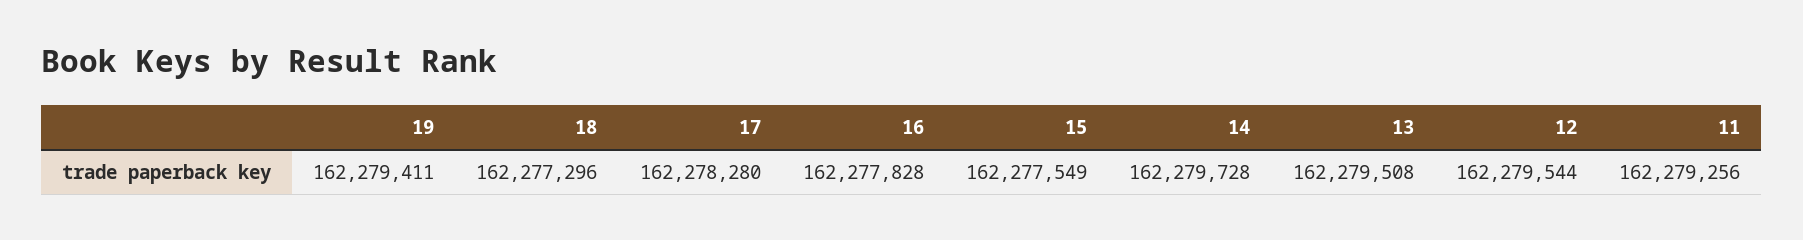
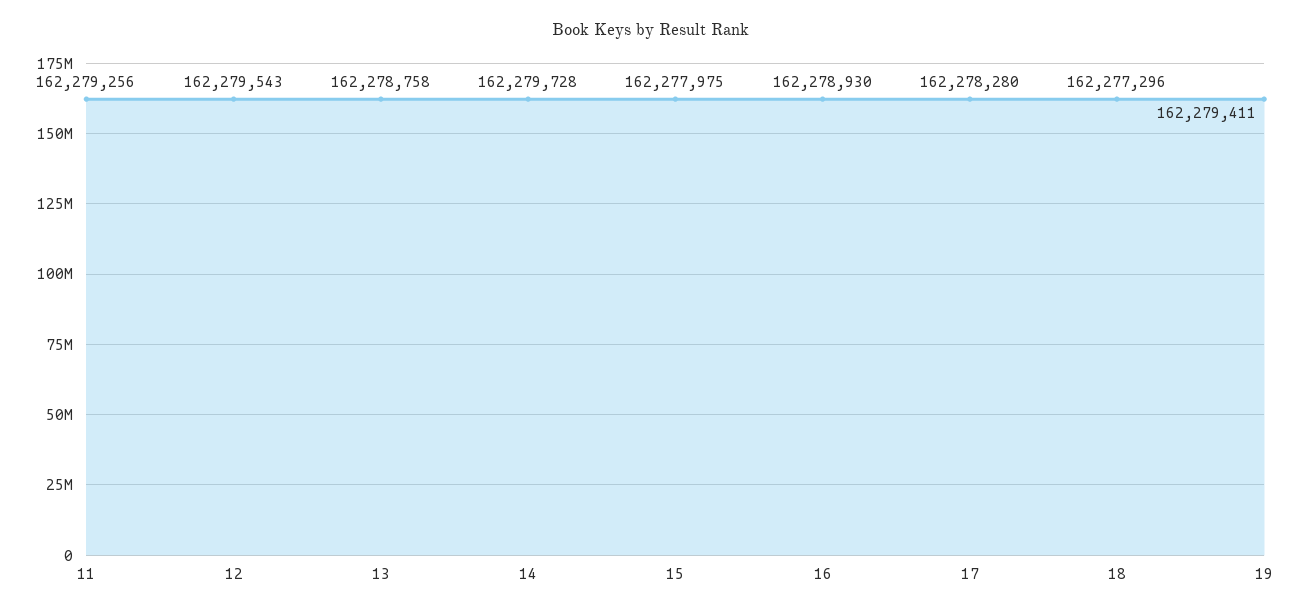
  {
    "19": 162279411,
    "18": 162277296,
    "17": 162278280,
-   "16": 162277828,
+   "16": 162278930,
-   "15": 162277549,
+   "15": 162277975,
    "14": 162279728,
-   "13": 162279508,
+   "13": 162278758,
-   "12": 162279544,
+   "12": 162279543,
    "11": 162279256
  }

